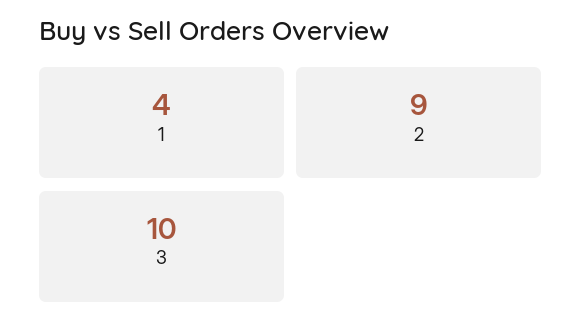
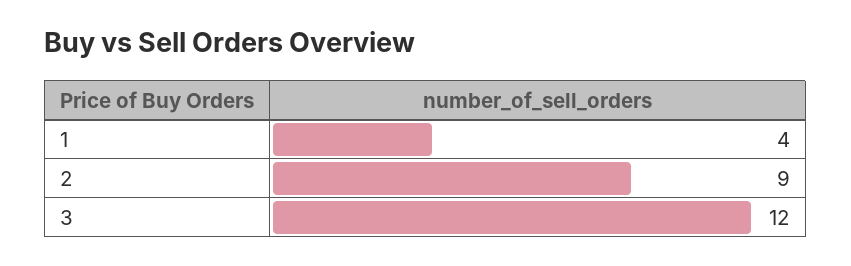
  {
    "1": 4,
    "2": 9,
-   "3": 10
+   "3": 12
  }

